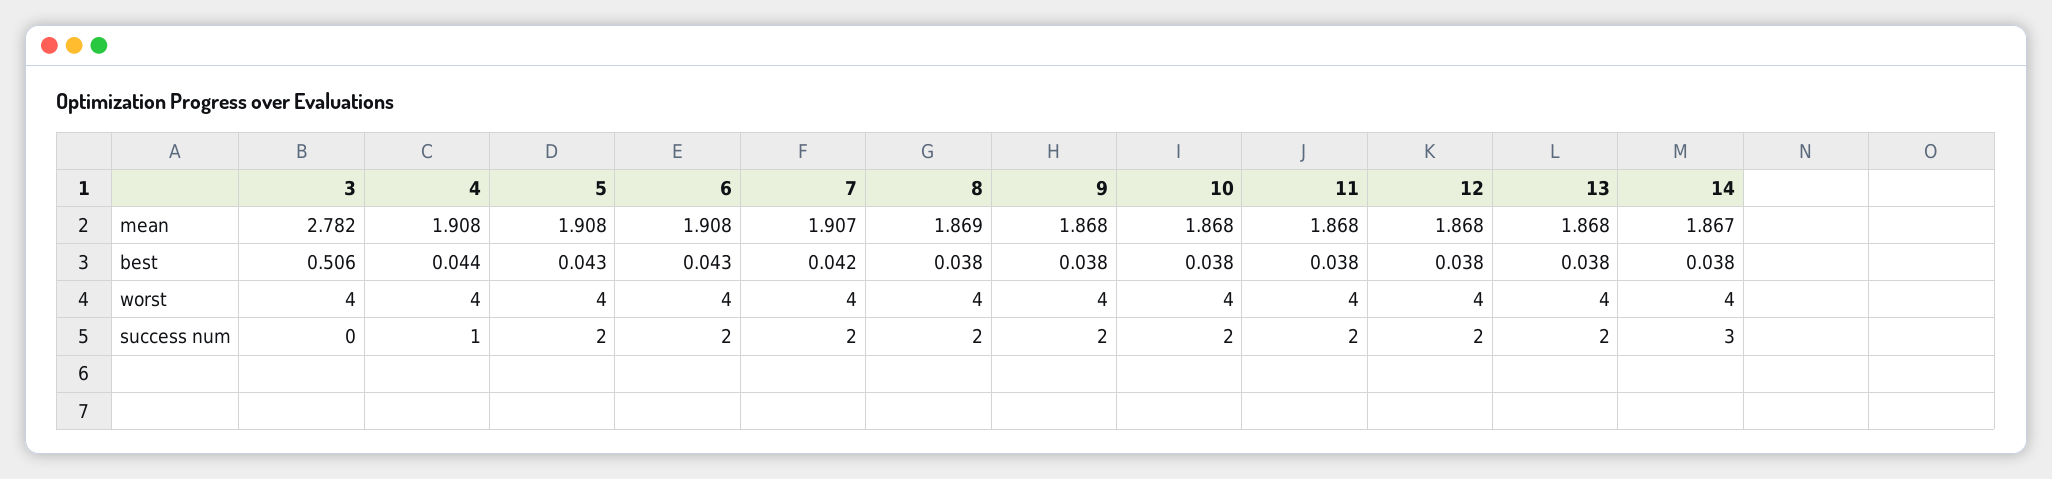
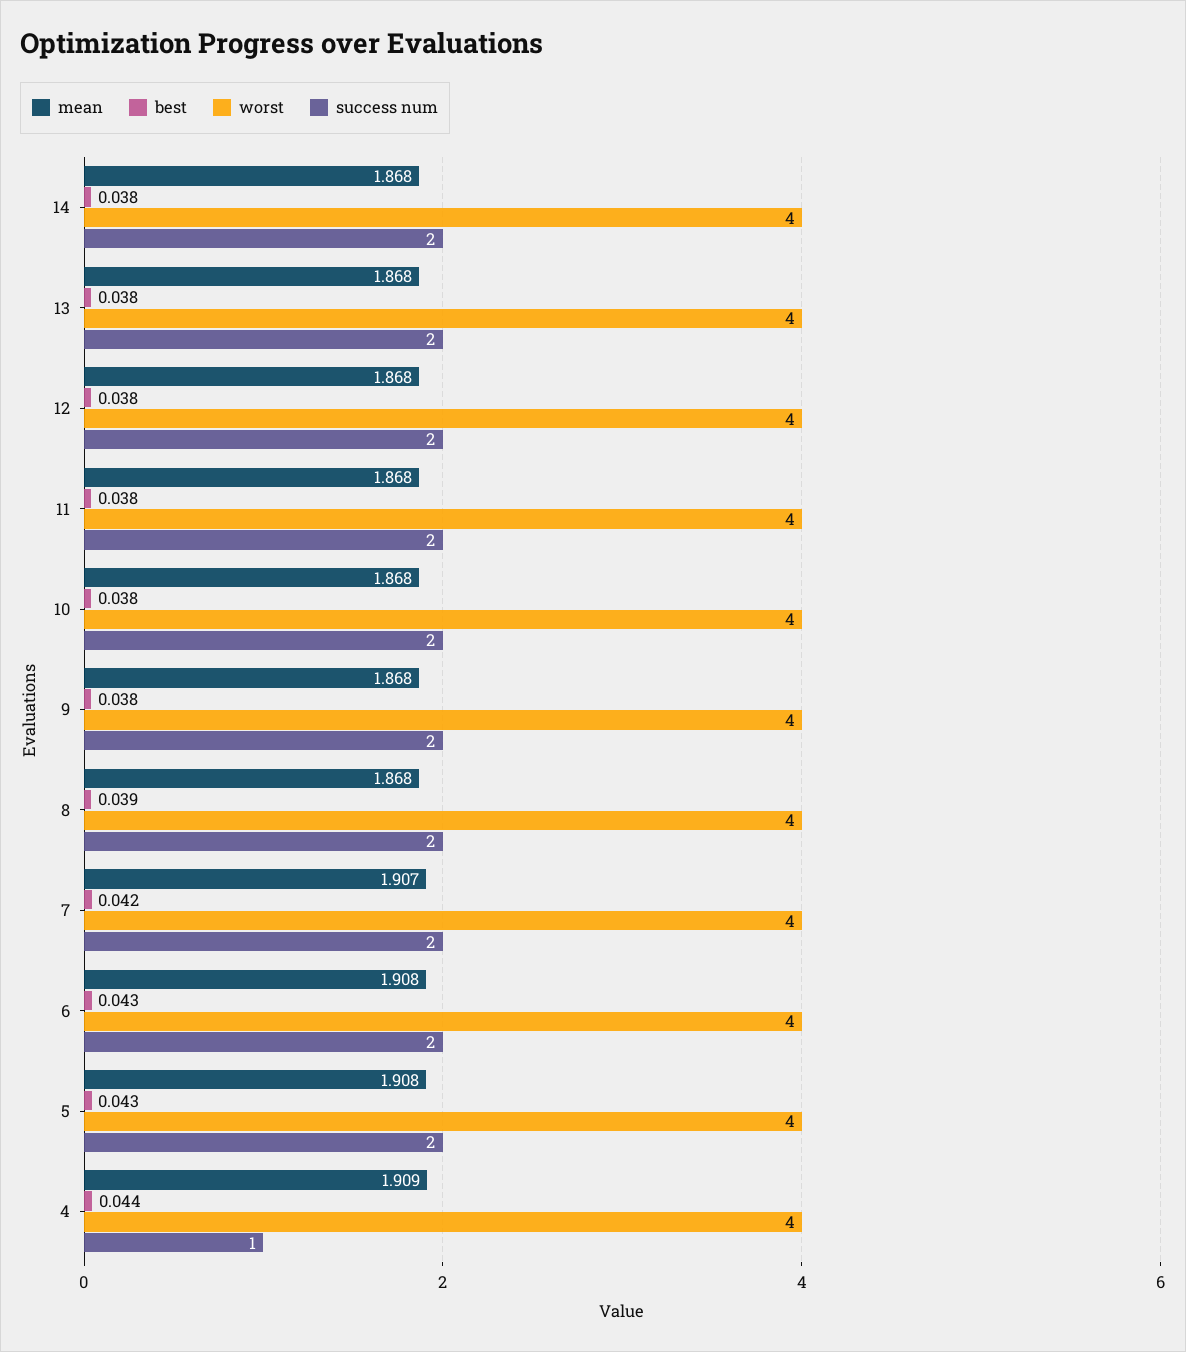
  {
    "mean": {
-     "3": 2.782,
-     "4": 1.908,
+     "4": 1.909,
      "5": 1.908,
      "6": 1.908,
      "7": 1.907,
-     "8": 1.869,
+     "8": 1.868,
      "9": 1.868,
      "10": 1.868,
      "11": 1.868,
      "12": 1.868,
      "13": 1.868,
-     "14": 1.867
+     "14": 1.868
    },
    "best": {
-     "3": 0.506,
      "4": 0.044,
      "5": 0.043,
      "6": 0.043,
      "7": 0.042,
-     "8": 0.038,
+     "8": 0.039,
      "9": 0.038,
      "10": 0.038,
      "11": 0.038,
      "12": 0.038,
      "13": 0.038,
      "14": 0.038
    },
    "worst": {
-     "3": 4,
      "4": 4,
      "5": 4,
      "6": 4,
      "7": 4,
      "8": 4,
      "9": 4,
      "10": 4,
      "11": 4,
      "12": 4,
      "13": 4,
      "14": 4
    },
    "success num": {
-     "3": 0,
      "4": 1,
      "5": 2,
      "6": 2,
      "7": 2,
      "8": 2,
      "9": 2,
      "10": 2,
      "11": 2,
      "12": 2,
      "13": 2,
-     "14": 3
+     "14": 2
    }
  }

